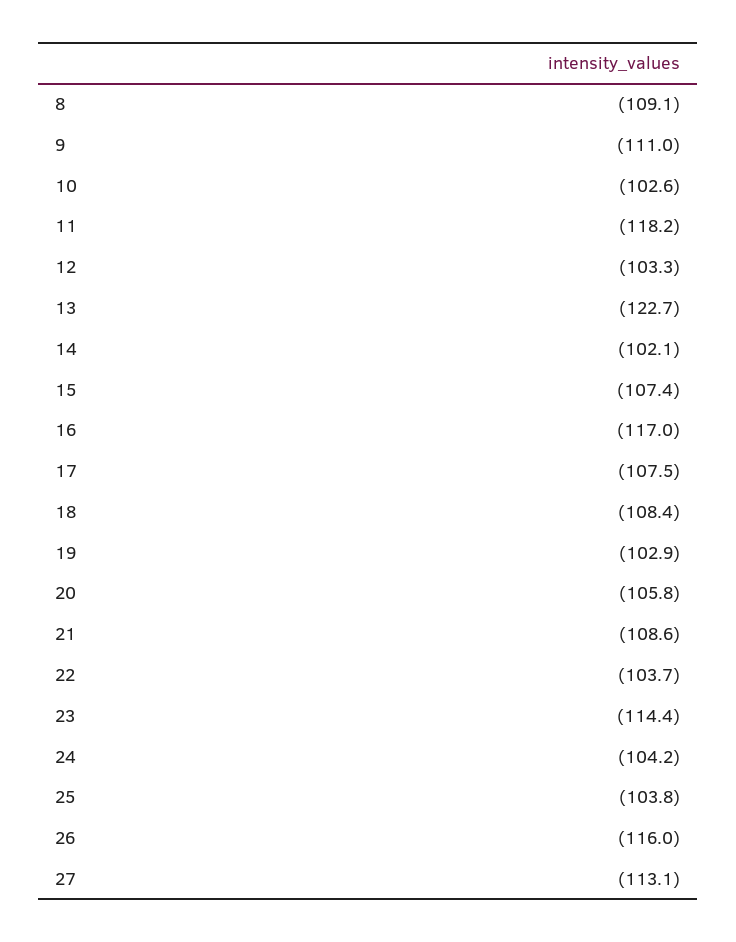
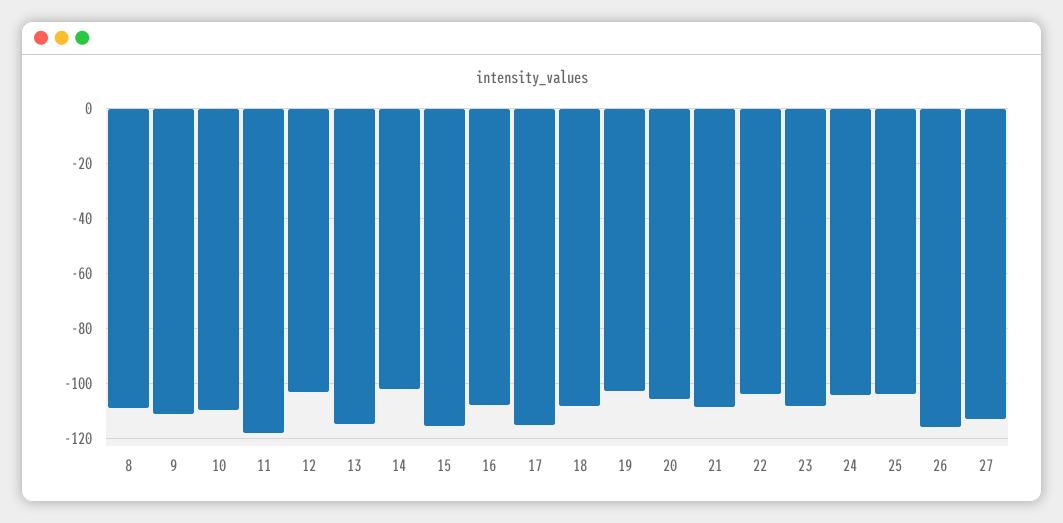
  {
    "8": -109.1,
    "9": -111,
-   "10": -102.6,
+   "10": -110,
    "11": -118.2,
    "12": -103.3,
-   "13": -122.7,
+   "13": -115,
    "14": -102.1,
-   "15": -107.4,
+   "15": -115,
-   "16": -117,
+   "16": -107.5,
-   "17": -107.5,
+   "17": -115,
    "18": -108.4,
    "19": -102.9,
    "20": -105.8,
    "21": -108.6,
    "22": -103.7,
-   "23": -114.4,
+   "23": -107.5,
    "24": -104.2,
    "25": -103.8,
    "26": -116,
    "27": -113.1
  }

